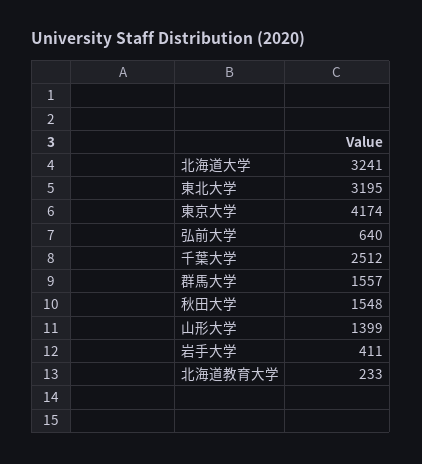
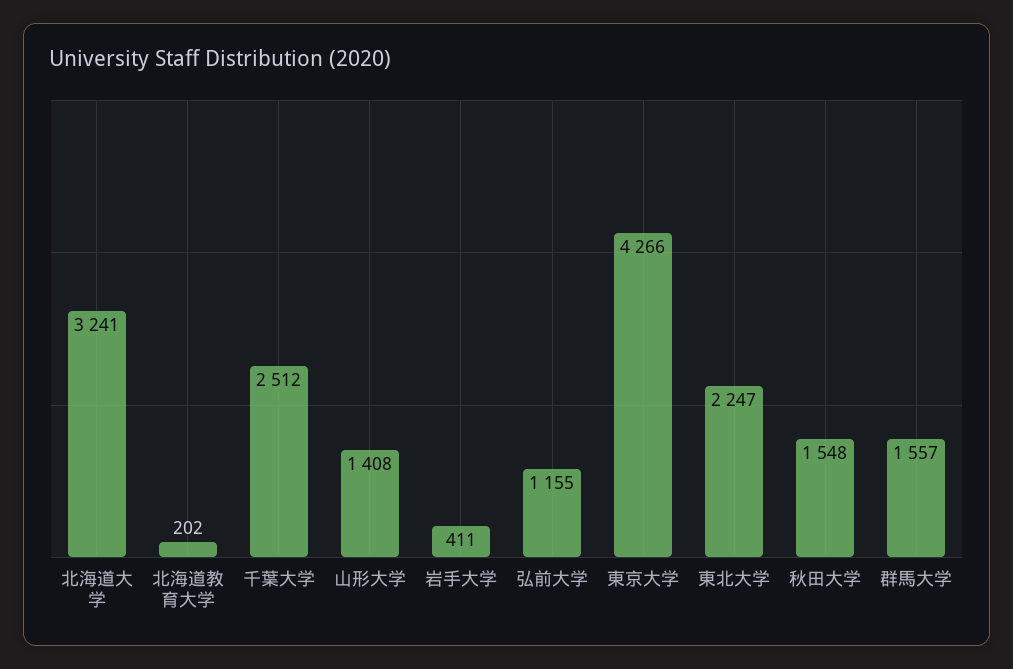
  {
    "北海道大学": 3241,
-   "東北大学": 3195,
+   "東北大学": 2247,
-   "東京大学": 4174,
+   "東京大学": 4266,
-   "弘前大学": 640,
+   "弘前大学": 1155,
    "千葉大学": 2512,
    "群馬大学": 1557,
    "秋田大学": 1548,
-   "山形大学": 1399,
+   "山形大学": 1408,
    "岩手大学": 411,
-   "北海道教育大学": 233
+   "北海道教育大学": 202
  }

